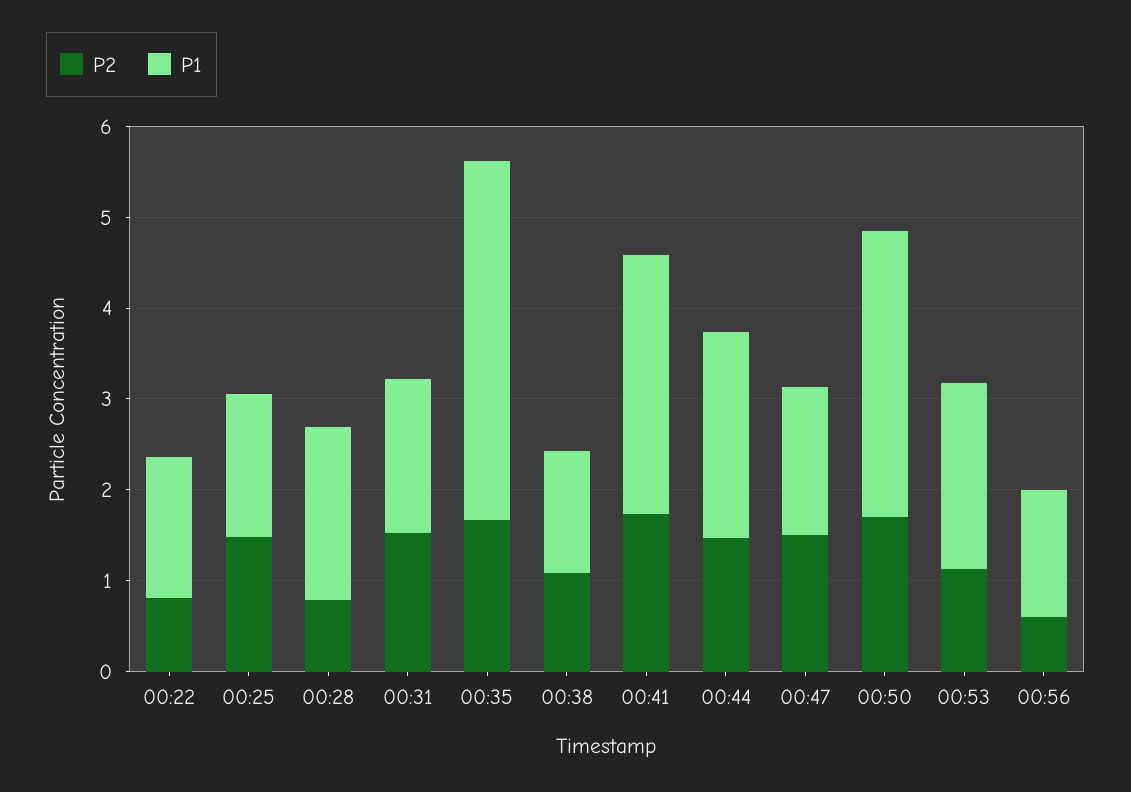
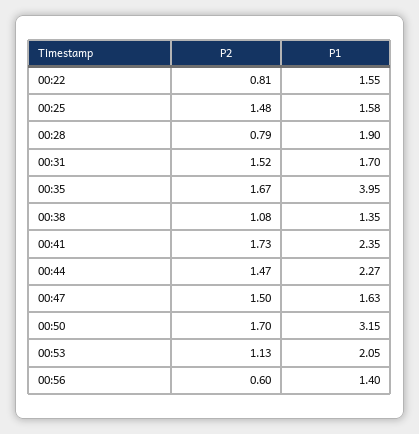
  {
    "P2": {
      "00:22": 0.81,
      "00:25": 1.48,
      "00:28": 0.79,
      "00:31": 1.52,
      "00:35": 1.67,
      "00:38": 1.08,
      "00:41": 1.73,
      "00:44": 1.47,
      "00:47": 1.5,
      "00:50": 1.7,
      "00:53": 1.13,
      "00:56": 0.6
    },
    "P1": {
      "00:22": 1.55,
      "00:25": 1.58,
      "00:28": 1.9,
      "00:31": 1.7,
      "00:35": 3.95,
      "00:38": 1.35,
-     "00:41": 2.8,
+     "00:41": 2.35,
      "00:44": 2.27,
      "00:47": 1.63,
      "00:50": 3.15,
      "00:53": 2.05,
      "00:56": 1.4
    }
  }

